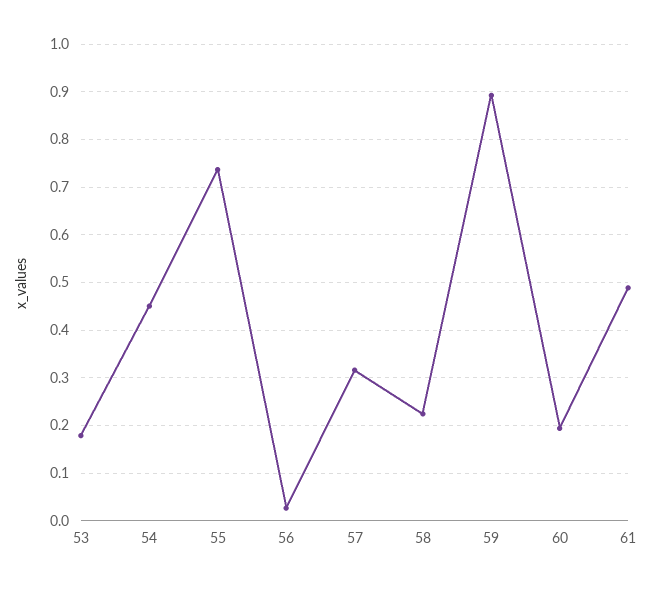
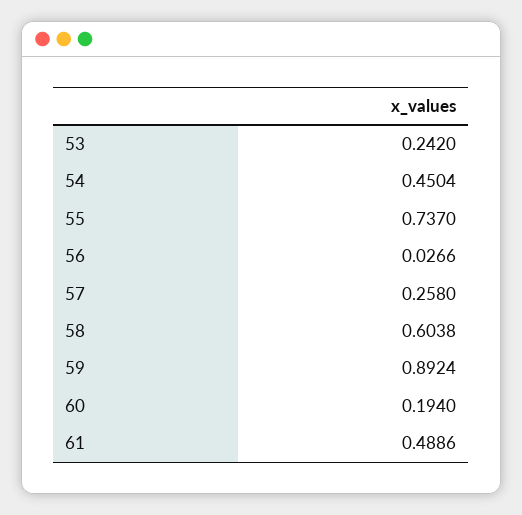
  {
-   "53": 0.18,
+   "53": 0.242,
    "54": 0.4504,
    "55": 0.737,
    "56": 0.0266,
-   "57": 0.32,
+   "57": 0.258,
-   "58": 0.22,
+   "58": 0.6038,
    "59": 0.8924,
    "60": 0.194,
    "61": 0.4886
  }

